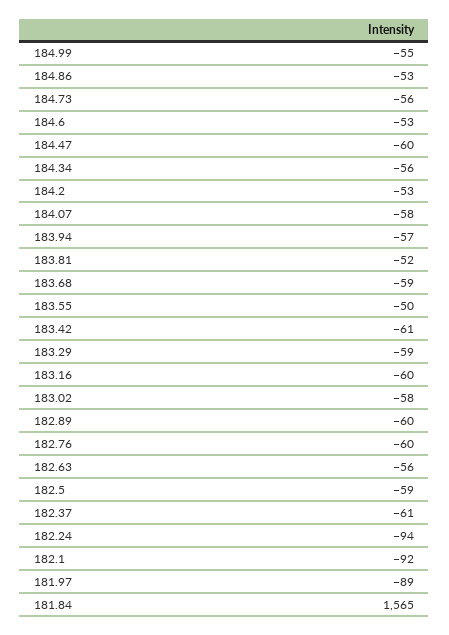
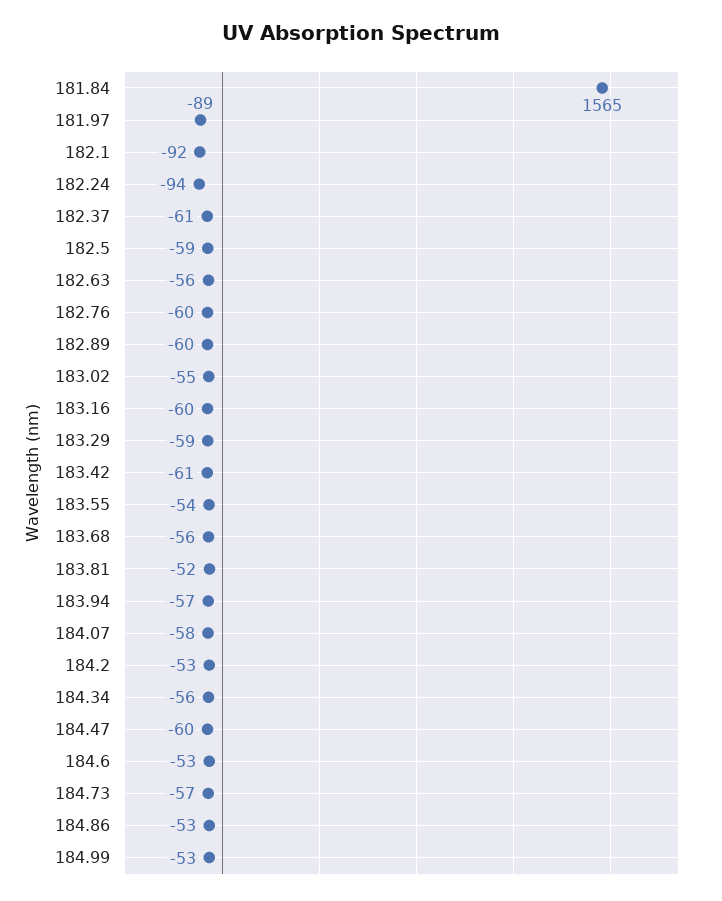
  {
-   "184.99": -55,
+   "184.99": -53,
    "184.86": -53,
-   "184.73": -56,
+   "184.73": -57,
    "184.6": -53,
    "184.47": -60,
    "184.34": -56,
    "184.2": -53,
    "184.07": -58,
    "183.94": -57,
    "183.81": -52,
-   "183.68": -59,
+   "183.68": -56,
-   "183.55": -50,
+   "183.55": -54,
    "183.42": -61,
    "183.29": -59,
    "183.16": -60,
-   "183.02": -58,
+   "183.02": -55,
    "182.89": -60,
    "182.76": -60,
    "182.63": -56,
    "182.5": -59,
    "182.37": -61,
    "182.24": -94,
    "182.1": -92,
    "181.97": -89,
    "181.84": 1565
  }

